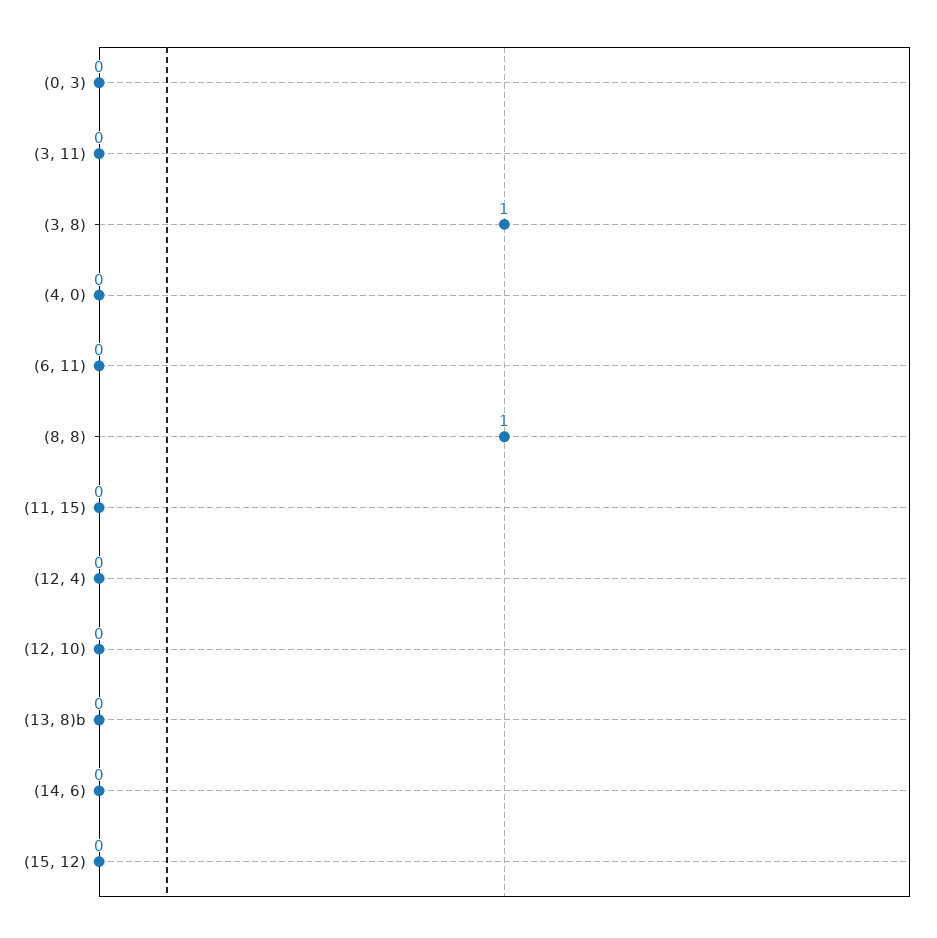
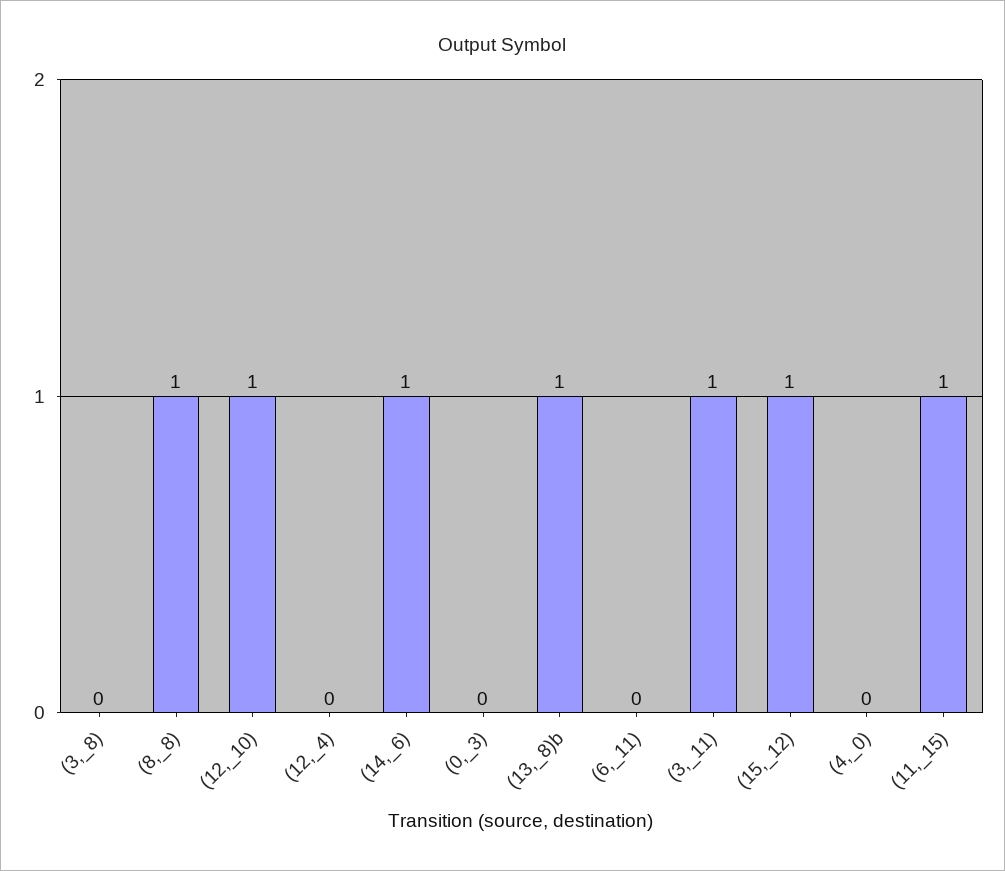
  {
    "(0, 3)": 0,
-   "(3, 11)": 0,
+   "(3, 11)": 1,
-   "(3, 8)": 1,
+   "(3, 8)": 0,
    "(4, 0)": 0,
    "(6, 11)": 0,
    "(8, 8)": 1,
-   "(11, 15)": 0,
+   "(11, 15)": 1,
    "(12, 4)": 0,
-   "(12, 10)": 0,
+   "(12, 10)": 1,
-   "(13, 8)b": 0,
+   "(13, 8)b": 1,
-   "(14, 6)": 0,
+   "(14, 6)": 1,
-   "(15, 12)": 0
+   "(15, 12)": 1
  }

